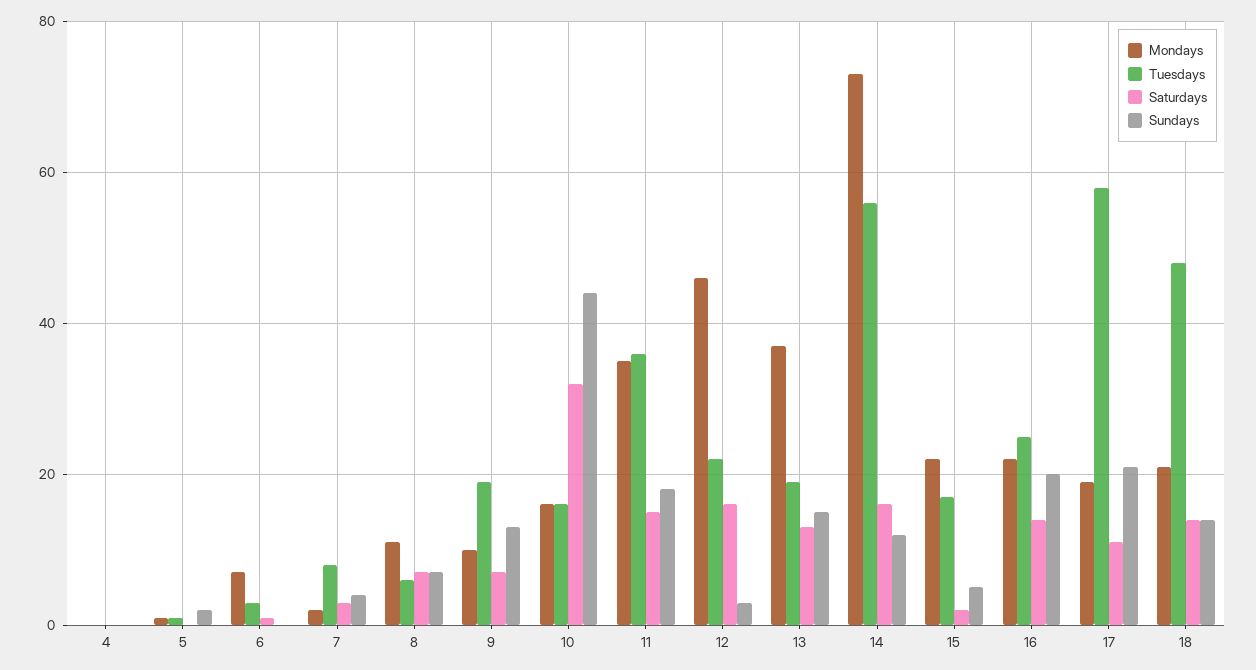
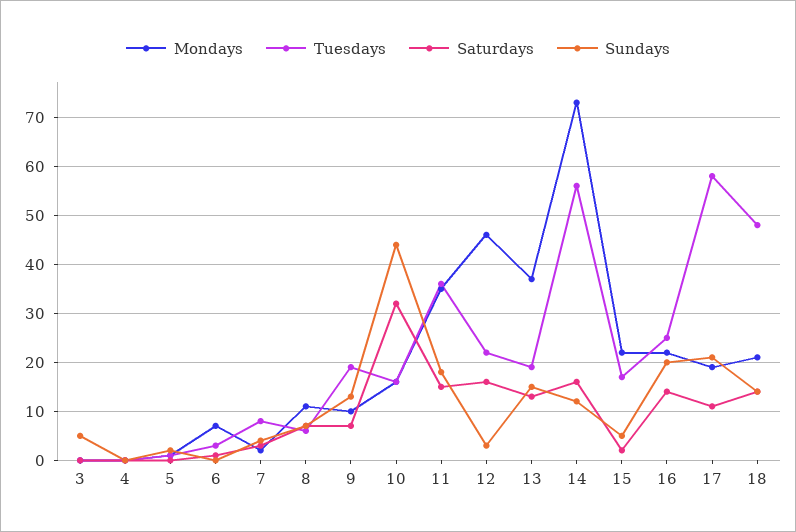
  {
    "Mondays": {
      "4": 0,
      "5": 0,
      "6": 5,
      "7": 0,
      "8": 10,
      "9": 10,
      "10": 15,
      "11": 35,
      "12": 45,
      "13": 35,
      "14": 75,
      "15": 20,
      "16": 20,
      "17": 20,
-     "18": 20
+     "18": 20,
+     "3": 0
    },
    "Tuesdays": {
      "4": 0,
      "5": 0,
      "6": 5,
      "7": 10,
      "8": 5,
      "9": 20,
      "10": 15,
      "11": 35,
      "12": 20,
      "13": 20,
      "14": 55,
      "15": 15,
      "16": 25,
      "17": 60,
-     "18": 50
+     "18": 50,
+     "3": 0
    },
    "Saturdays": {
      "4": 0,
      "5": 0,
      "6": 0,
      "7": 5,
      "8": 5,
      "9": 5,
      "10": 30,
      "11": 15,
      "12": 15,
      "13": 15,
      "14": 15,
      "15": 0,
      "16": 15,
      "17": 10,
-     "18": 15
+     "18": 15,
+     "3": 0
    },
    "Sundays": {
      "4": 0,
      "5": 0,
      "6": 0,
      "7": 5,
      "8": 5,
      "9": 15,
      "10": 45,
      "11": 20,
      "12": 5,
      "13": 15,
      "14": 10,
      "15": 5,
      "16": 20,
      "17": 20,
-     "18": 15
+     "18": 15,
+     "3": 5
    }
  }

